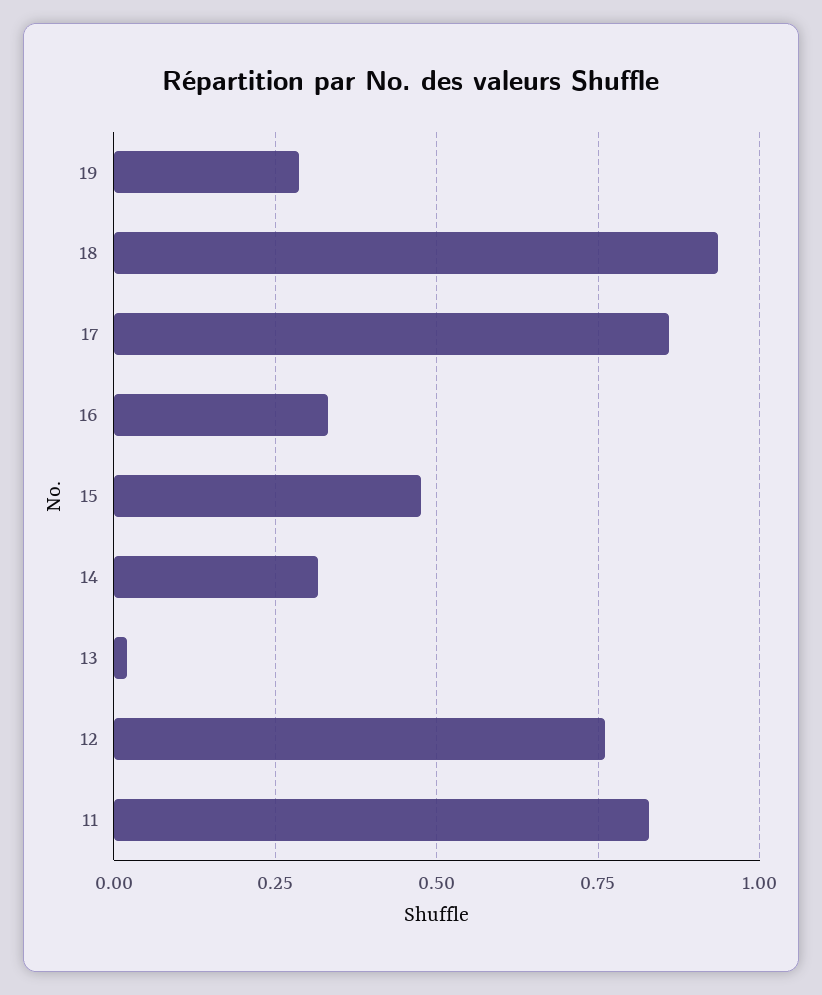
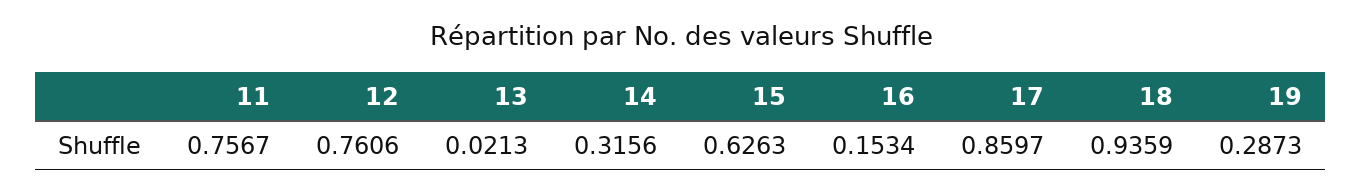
  {
    "19": 0.2873,
    "18": 0.9359,
    "17": 0.8597,
-   "16": 0.325,
+   "16": 0.1534,
-   "15": 0.475,
+   "15": 0.6263,
    "14": 0.3156,
    "13": 0.0213,
    "12": 0.7606,
-   "11": 0.825
+   "11": 0.7567
  }

